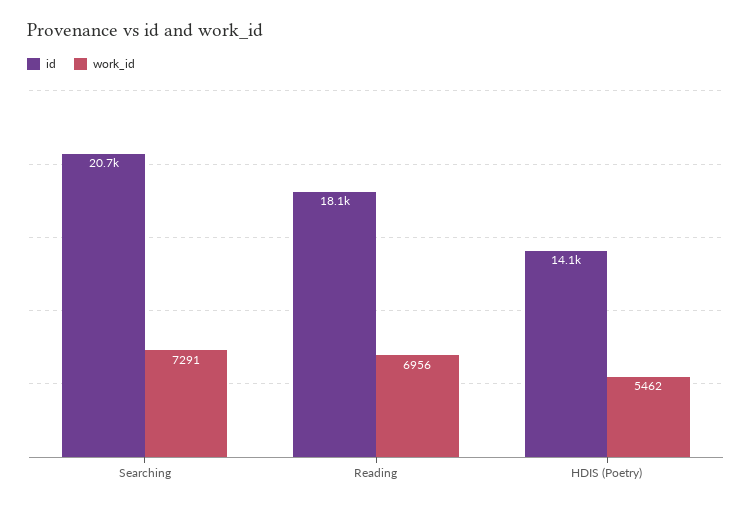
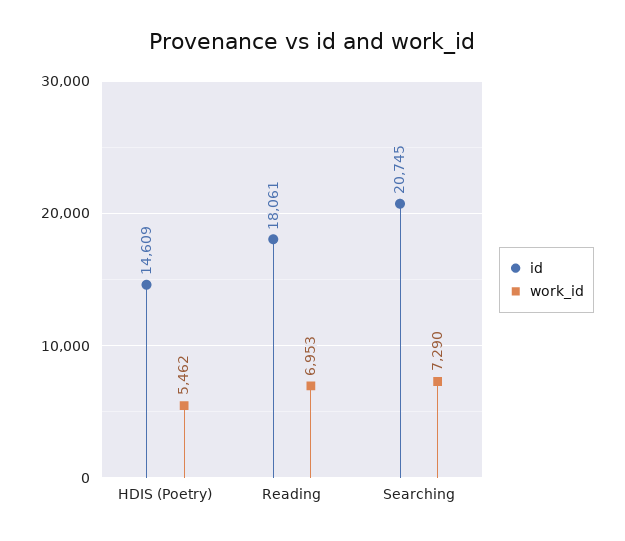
  {
    "id": {
      "Searching": 20745,
      "Reading": 18061,
-     "HDIS (Poetry)": 14100
+     "HDIS (Poetry)": 14609
    },
    "work_id": {
-     "Searching": 7291,
+     "Searching": 7290,
-     "Reading": 6956,
+     "Reading": 6953,
      "HDIS (Poetry)": 5462
    }
  }

